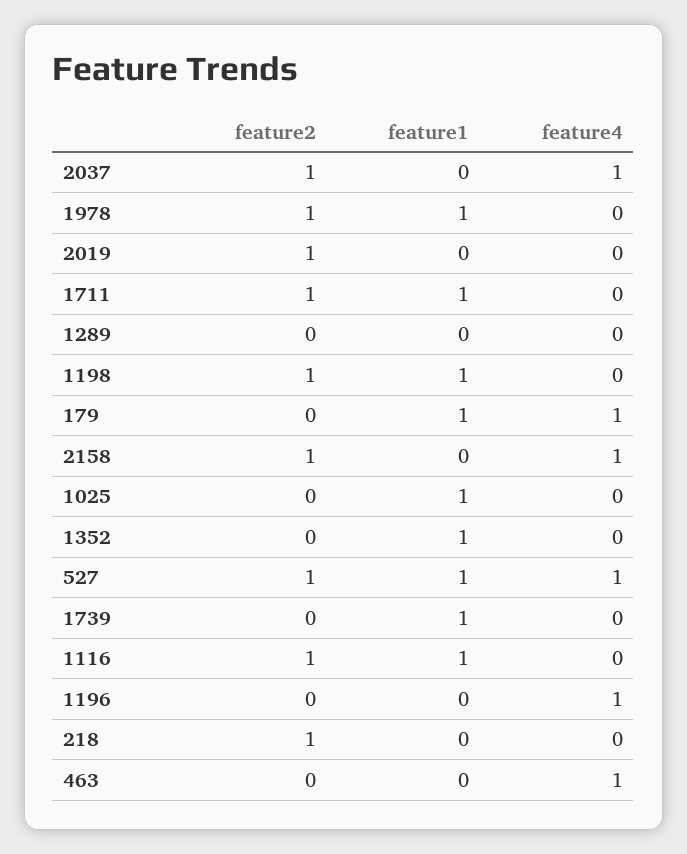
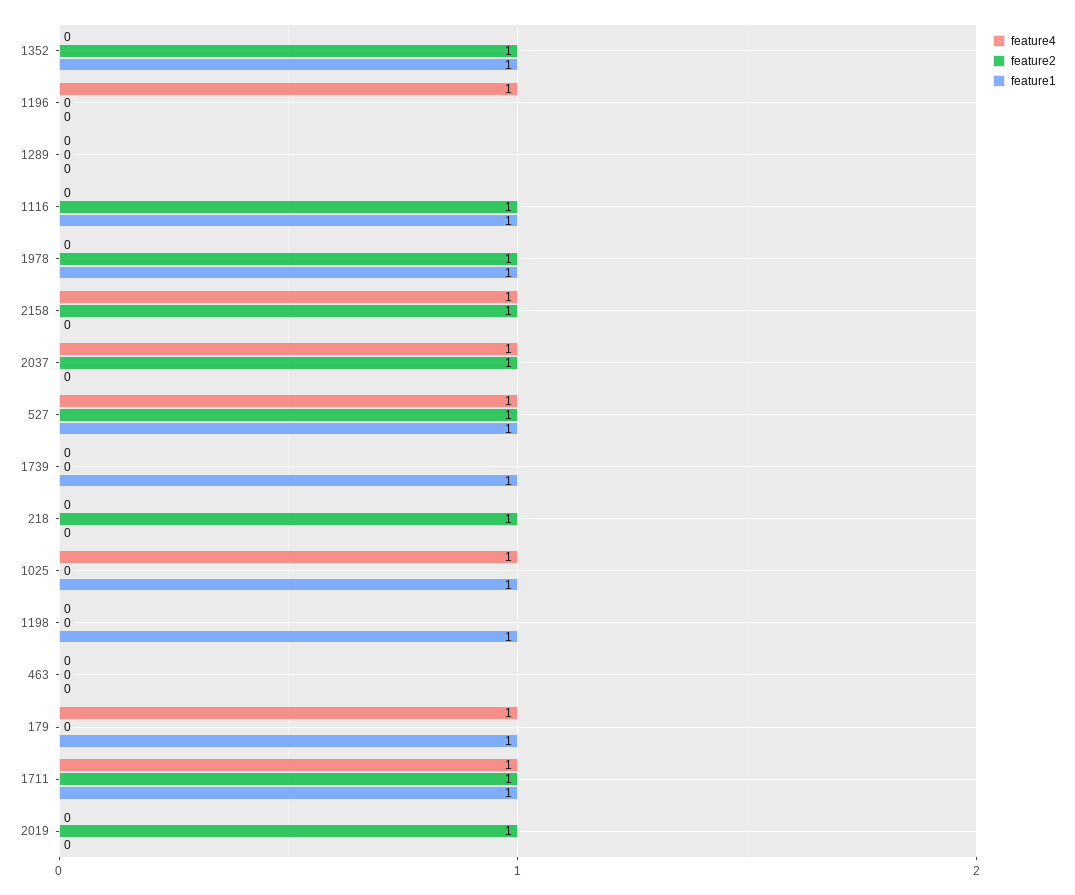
  {
    "feature2": {
      "2037": 1,
      "1978": 1,
      "2019": 1,
      "1711": 1,
      "1289": 0,
-     "1198": 1,
+     "1198": 0,
      "179": 0,
      "2158": 1,
      "1025": 0,
-     "1352": 0,
+     "1352": 1,
      "527": 1,
      "1739": 0,
      "1116": 1,
      "1196": 0,
      "218": 1,
      "463": 0
    },
    "feature1": {
      "2037": 0,
      "1978": 1,
      "2019": 0,
      "1711": 1,
      "1289": 0,
      "1198": 1,
      "179": 1,
      "2158": 0,
      "1025": 1,
      "1352": 1,
      "527": 1,
      "1739": 1,
      "1116": 1,
      "1196": 0,
      "218": 0,
      "463": 0
    },
    "feature4": {
      "2037": 1,
      "1978": 0,
      "2019": 0,
-     "1711": 0,
+     "1711": 1,
      "1289": 0,
      "1198": 0,
      "179": 1,
      "2158": 1,
-     "1025": 0,
+     "1025": 1,
      "1352": 0,
      "527": 1,
      "1739": 0,
      "1116": 0,
      "1196": 1,
      "218": 0,
-     "463": 1
+     "463": 0
    }
  }

